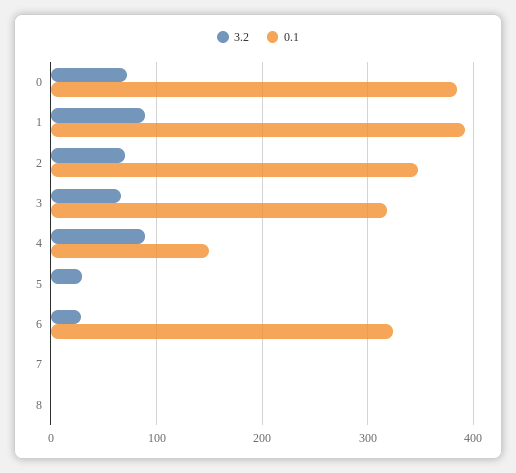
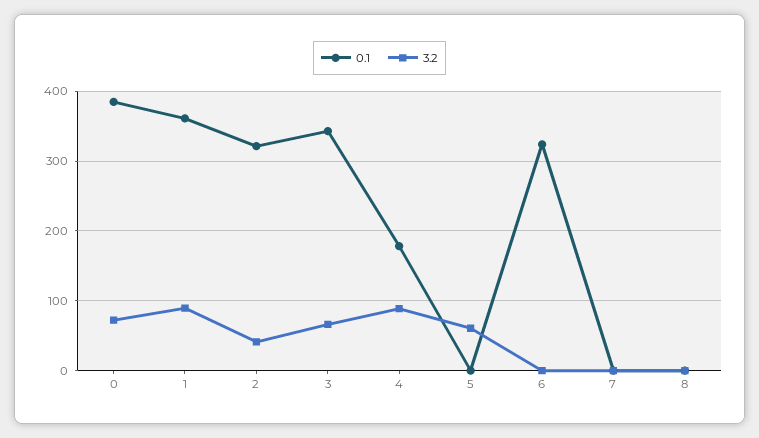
  {
    "3.2": {
      "0": 70,
      "1": 90,
-     "2": 70,
+     "2": 40,
      "3": 70,
      "4": 90,
-     "5": 30,
+     "5": 60,
-     "6": 30,
+     "6": 0,
      "7": 0,
      "8": 0
    },
    "0.1": {
      "0": 380,
-     "1": 390,
+     "1": 360,
-     "2": 350,
+     "2": 320,
-     "3": 320,
+     "3": 340,
-     "4": 150,
+     "4": 180,
      "5": 0,
      "6": 320,
      "7": 0,
      "8": 0
    }
  }

